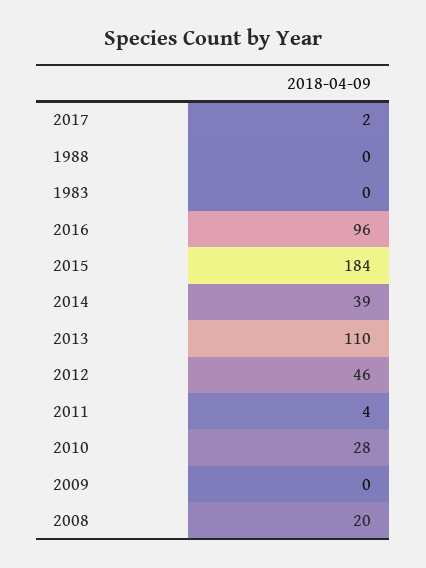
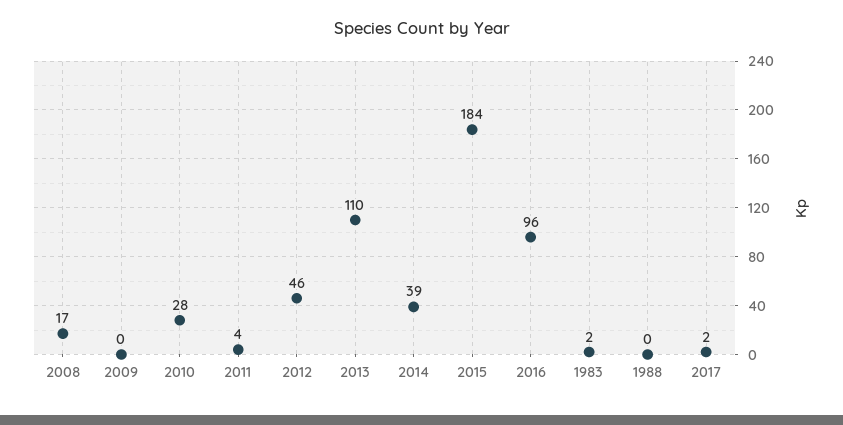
  {
    "2017": 2,
    "1988": 0,
-   "1983": 0,
+   "1983": 2,
    "2016": 96,
    "2015": 184,
    "2014": 39,
    "2013": 110,
    "2012": 46,
    "2011": 4,
    "2010": 28,
    "2009": 0,
-   "2008": 20
+   "2008": 17
  }

